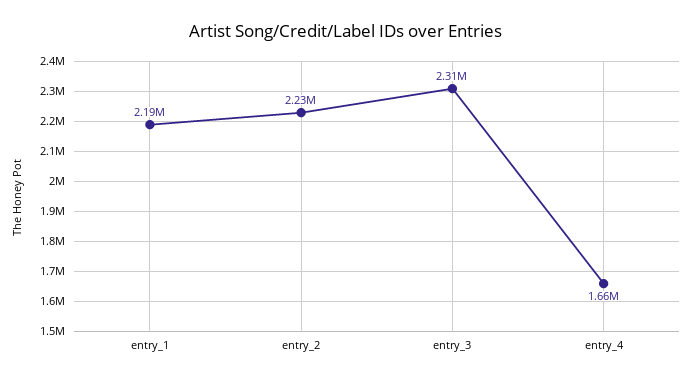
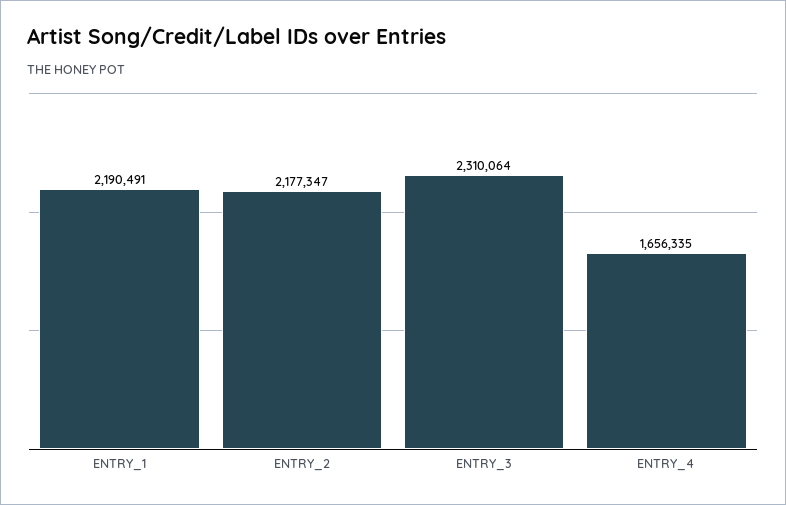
  {
    "entry_1": 2190491,
-   "entry_2": 2230000,
+   "entry_2": 2177347,
    "entry_3": 2310064,
    "entry_4": 1656335
  }

